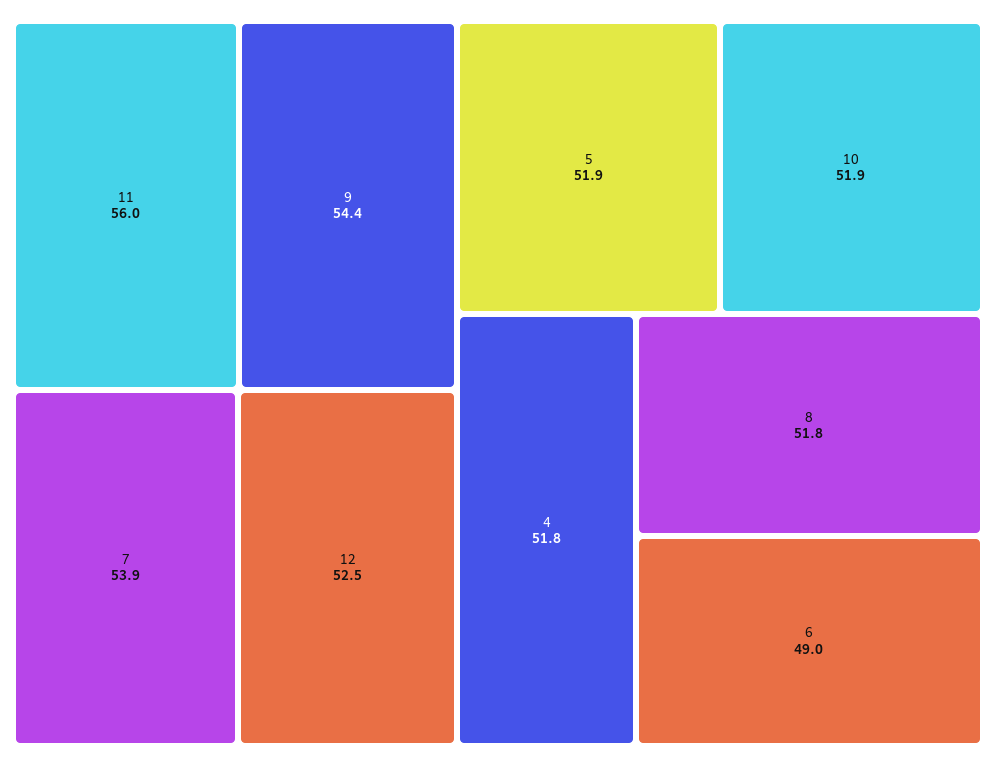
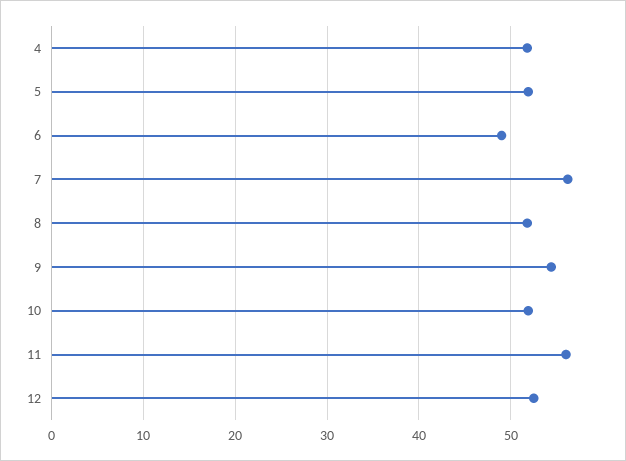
  {
    "11": 56,
    "9": 54.4,
-   "7": 53.9,
+   "7": 56,
    "12": 52.5,
    "5": 51.9,
    "10": 51.9,
    "4": 51.8,
    "8": 51.8,
    "6": 49
  }

